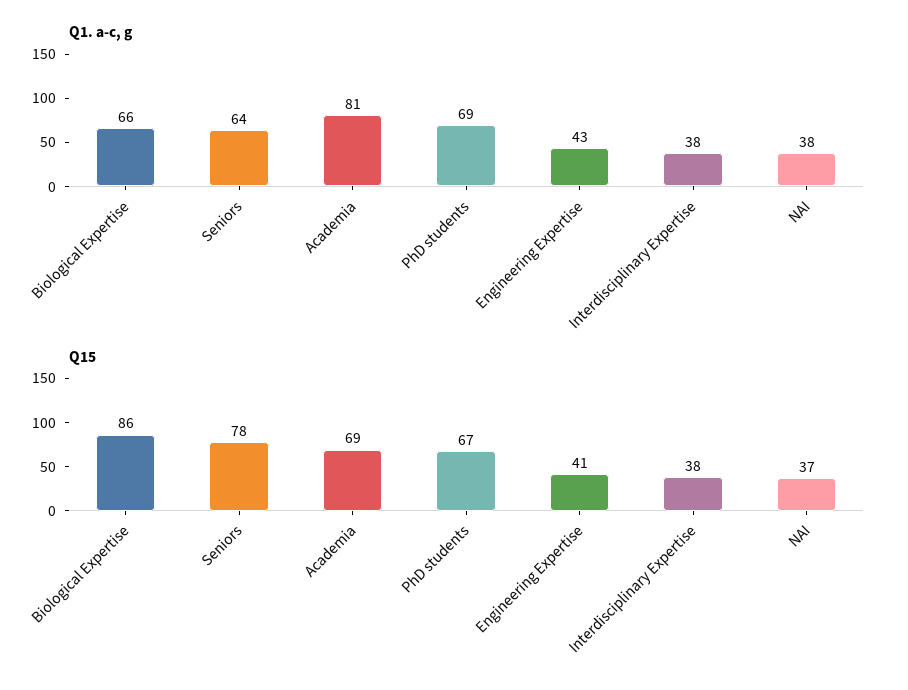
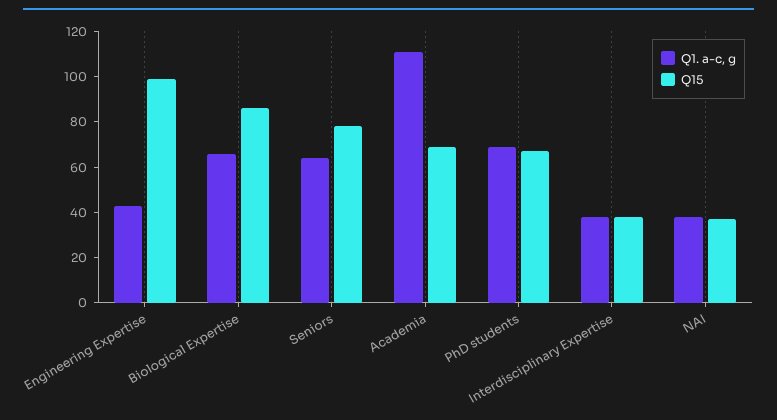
  {
    "Q1. a-c, g": {
      "Biological Expertise": 66,
      "Seniors": 64,
-     "Academia": 81,
+     "Academia": 110,
      "PhD students": 69,
      "Engineering Expertise": 43,
      "Interdisciplinary Expertise": 38,
      "NAI": 38
    },
    "Q15": {
      "Biological Expertise": 86,
      "Seniors": 78,
      "Academia": 69,
      "PhD students": 67,
-     "Engineering Expertise": 41,
+     "Engineering Expertise": 100,
      "Interdisciplinary Expertise": 38,
      "NAI": 37
    }
  }

